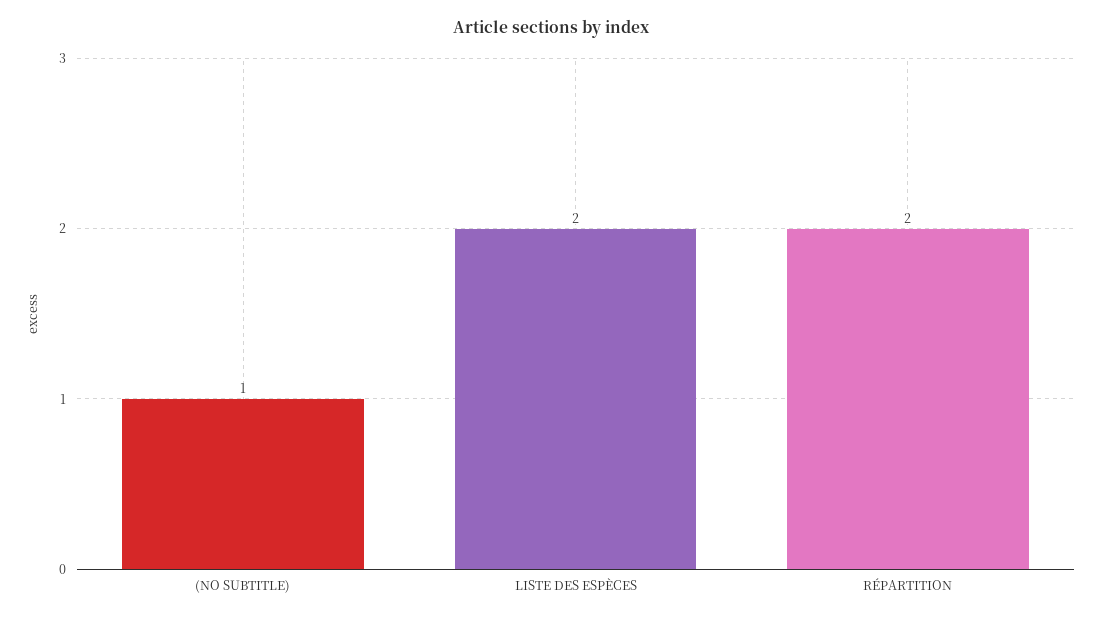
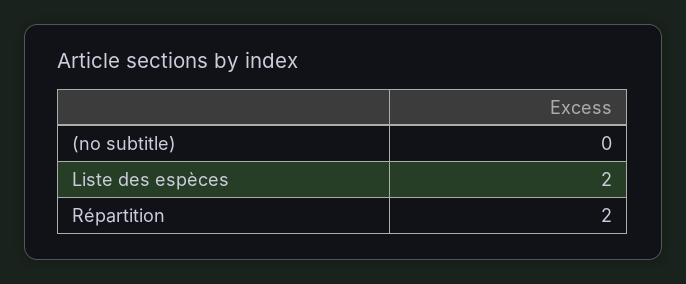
  {
-   "(NO SUBTITLE)": 1,
+   "(NO SUBTITLE)": 0,
    "LISTE DES ESPÈCES": 2,
    "RÉPARTITION": 2
  }

